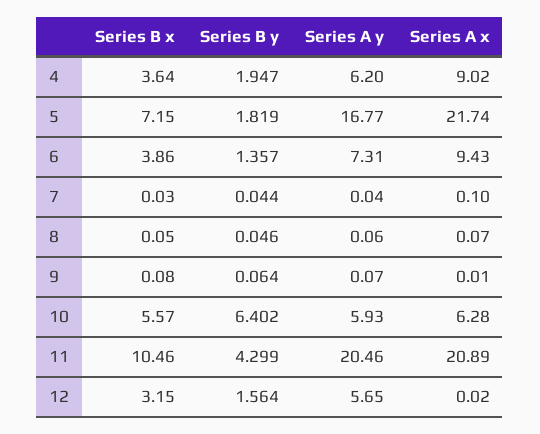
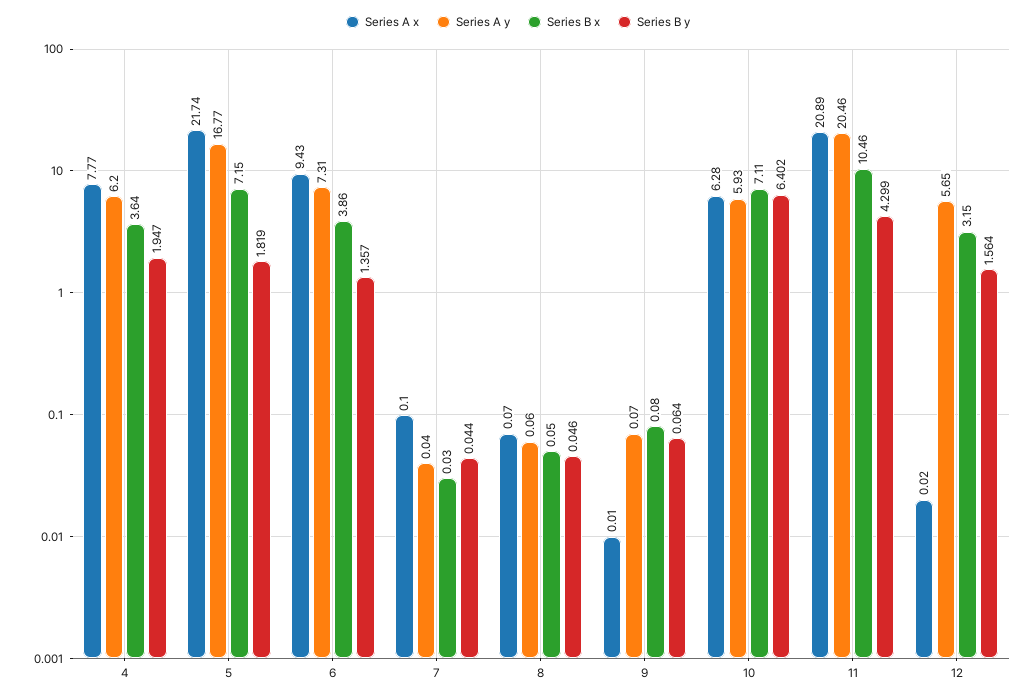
  {
    "Series B x": {
      "4": 3.64,
      "5": 7.15,
      "6": 3.86,
      "7": 0.03,
      "8": 0.05,
      "9": 0.08,
-     "10": 5.57,
+     "10": 7.11,
      "11": 10.46,
      "12": 3.15
    },
    "Series B y": {
      "4": 1.947,
      "5": 1.819,
      "6": 1.357,
      "7": 0.044,
      "8": 0.046,
      "9": 0.064,
      "10": 6.402,
      "11": 4.299,
      "12": 1.564
    },
    "Series A y": {
      "4": 6.2,
      "5": 16.77,
      "6": 7.31,
      "7": 0.04,
      "8": 0.06,
      "9": 0.07,
      "10": 5.93,
      "11": 20.46,
      "12": 5.65
    },
    "Series A x": {
-     "4": 9.02,
+     "4": 7.77,
      "5": 21.74,
      "6": 9.43,
      "7": 0.1,
      "8": 0.07,
      "9": 0.01,
      "10": 6.28,
      "11": 20.89,
      "12": 0.02
    }
  }

